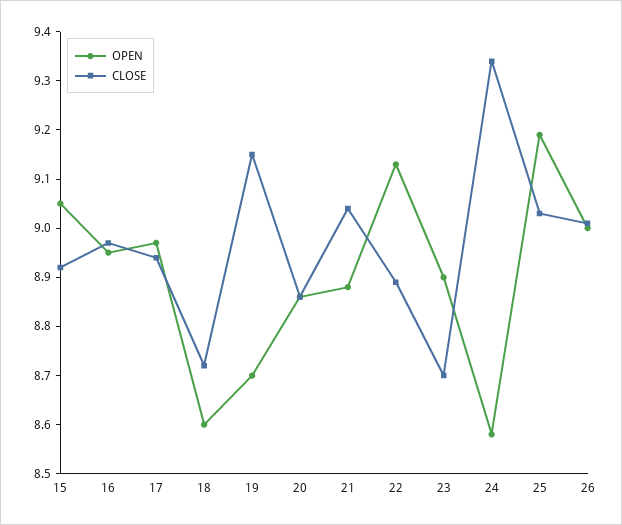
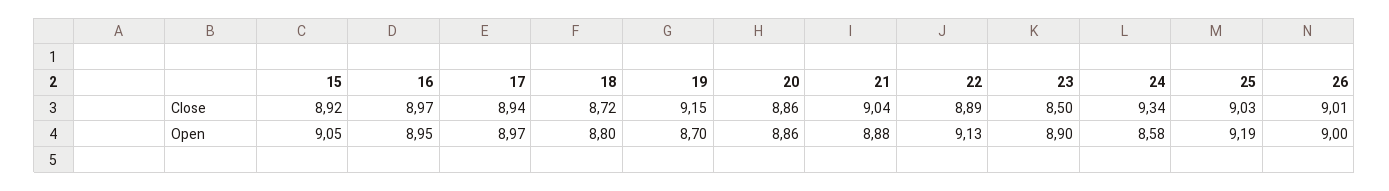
  {
    "OPEN": {
      "15": 9.05,
      "16": 8.95,
      "17": 8.97,
-     "18": 8.6,
+     "18": 8.8,
      "19": 8.7,
      "20": 8.86,
      "21": 8.88,
      "22": 9.13,
      "23": 8.9,
      "24": 8.58,
      "25": 9.19,
      "26": 9
    },
    "CLOSE": {
      "15": 8.92,
      "16": 8.97,
      "17": 8.94,
      "18": 8.72,
      "19": 9.15,
      "20": 8.86,
      "21": 9.04,
      "22": 8.89,
-     "23": 8.7,
+     "23": 8.5,
      "24": 9.34,
      "25": 9.03,
      "26": 9.01
    }
  }

